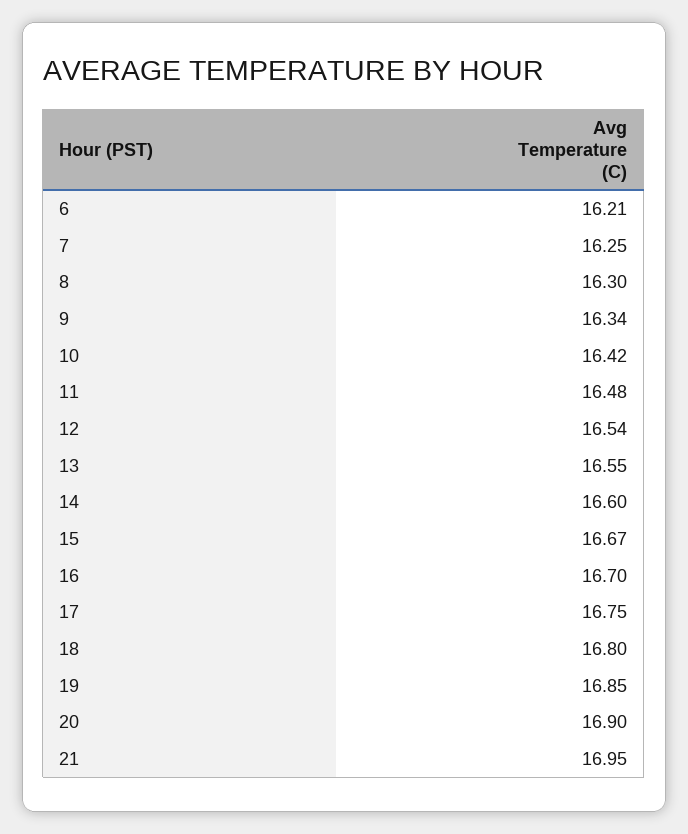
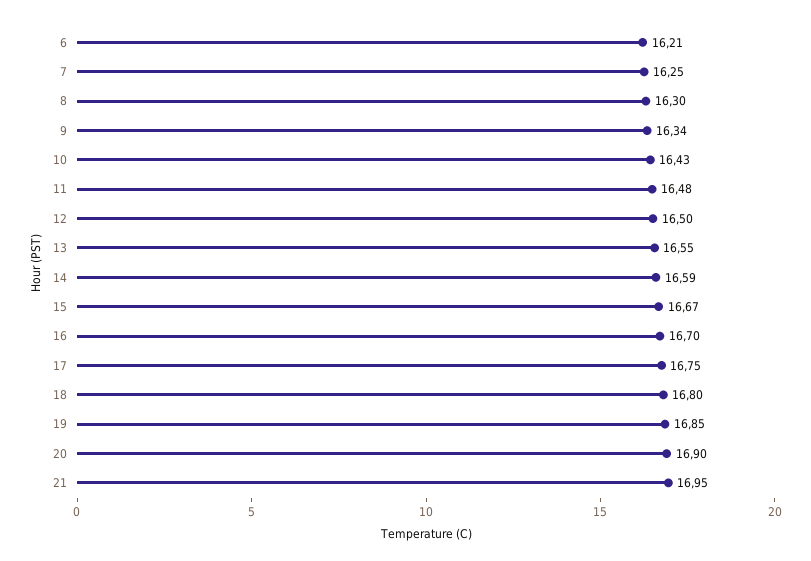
  {
    "6": 16.21,
    "7": 16.25,
    "8": 16.3,
    "9": 16.34,
-   "10": 16.42,
+   "10": 16.43,
    "11": 16.48,
-   "12": 16.54,
+   "12": 16.5,
    "13": 16.55,
-   "14": 16.6,
+   "14": 16.59,
    "15": 16.67,
    "16": 16.7,
    "17": 16.75,
    "18": 16.8,
    "19": 16.85,
    "20": 16.9,
    "21": 16.95
  }

